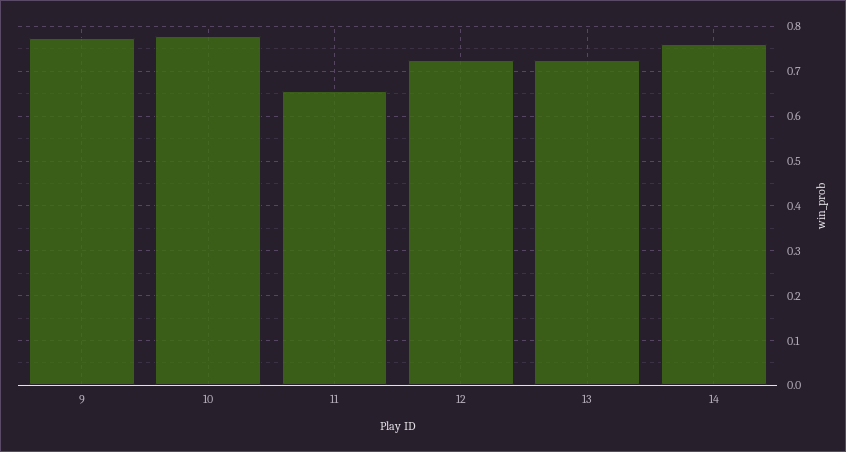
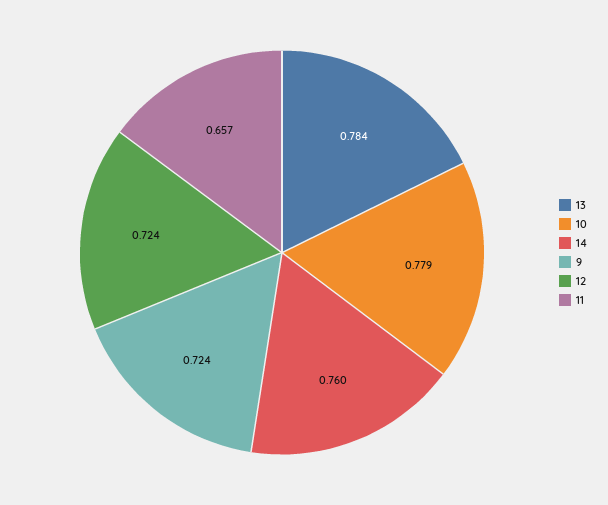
  {
-   "9": 0.78,
+   "9": 0.724,
    "10": 0.779,
    "11": 0.657,
    "12": 0.724,
-   "13": 0.72,
+   "13": 0.784,
    "14": 0.76
  }

